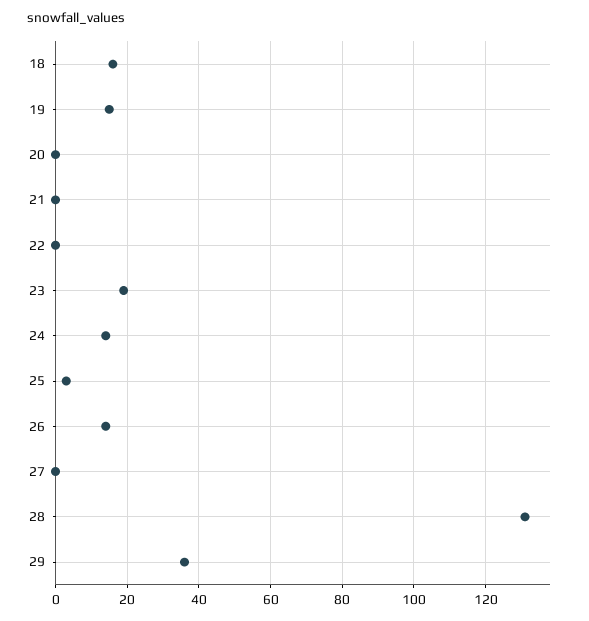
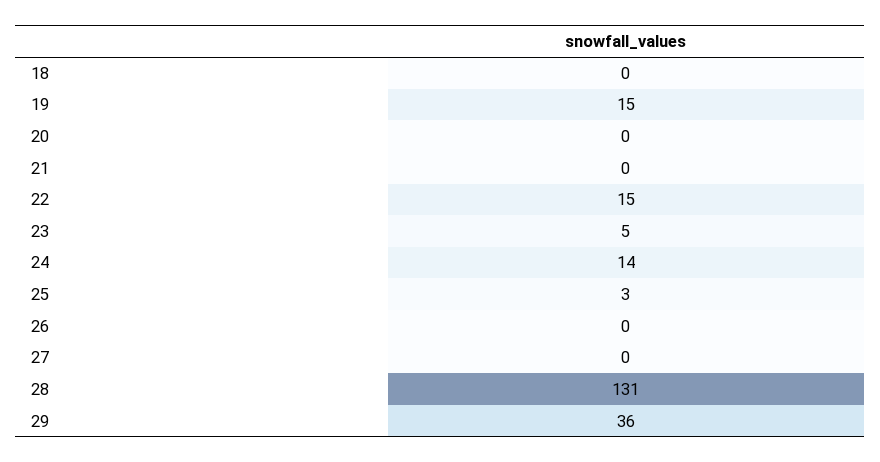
  {
-   "18": 15,
+   "18": 0,
    "19": 15,
    "20": 0,
    "21": 0,
-   "22": 0,
+   "22": 15,
-   "23": 20,
+   "23": 5,
    "24": 14,
    "25": 3,
-   "26": 15,
+   "26": 0,
    "27": 0,
    "28": 131,
    "29": 36
  }

